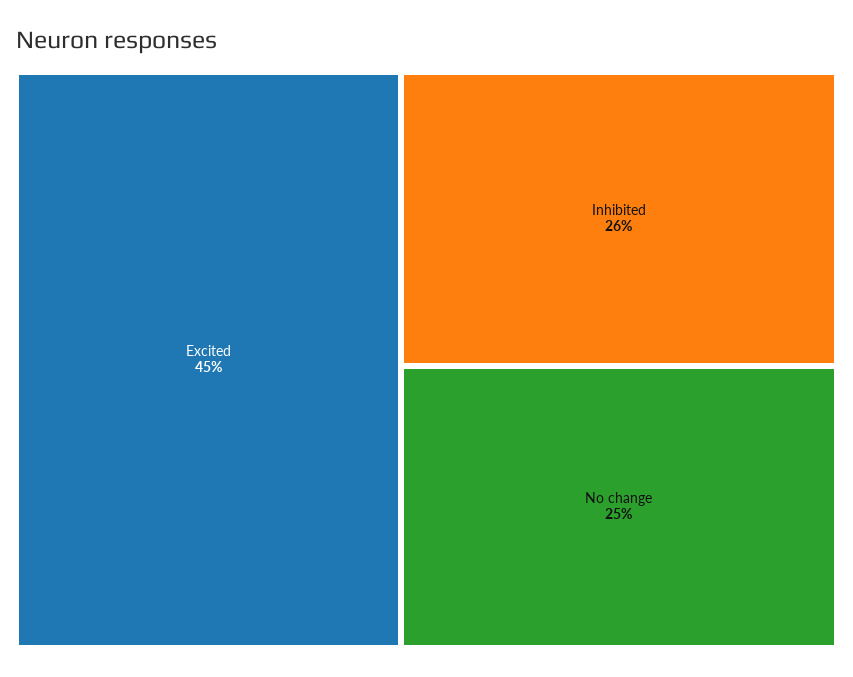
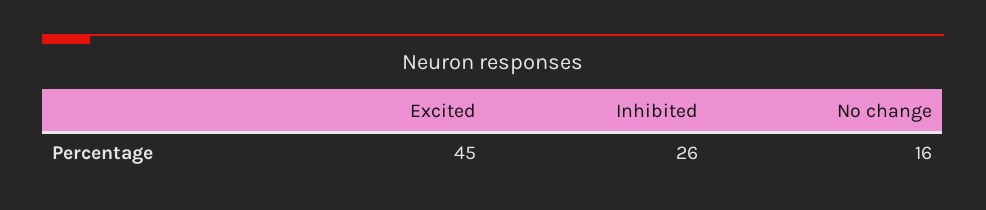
  {
    "Excited": 45,
    "Inhibited": 26,
-   "No change": 25
+   "No change": 16
  }

